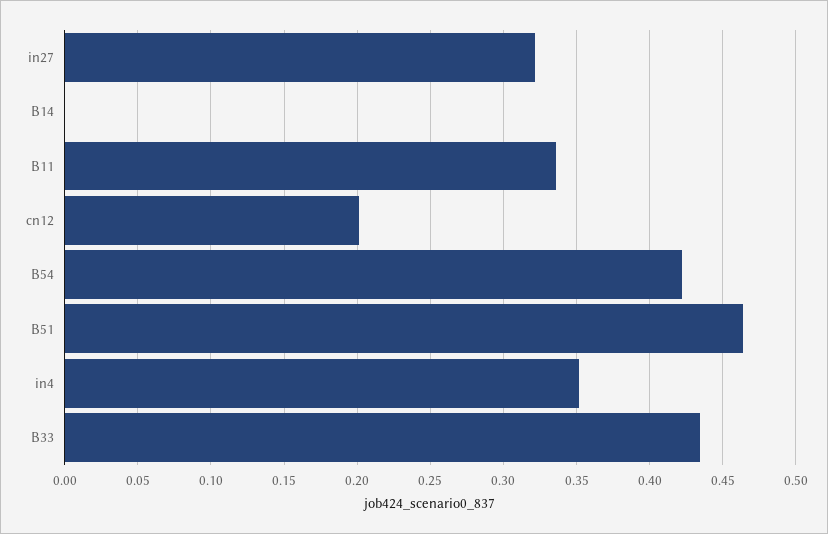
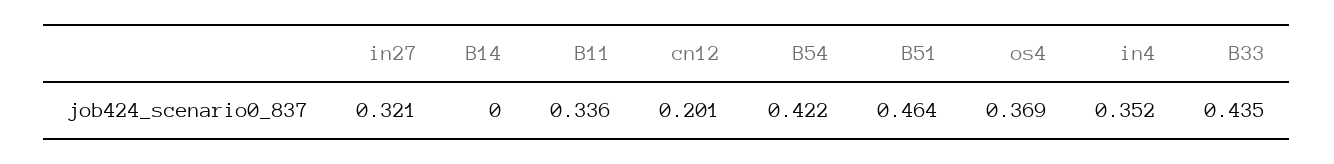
  {
    "in27": 0.321,
    "B14": 0,
    "B11": 0.336,
    "cn12": 0.201,
    "B54": 0.422,
    "B51": 0.464,
    "in4": 0.352,
-   "B33": 0.435
+   "B33": 0.435,
+   "os4": 0.369
  }

